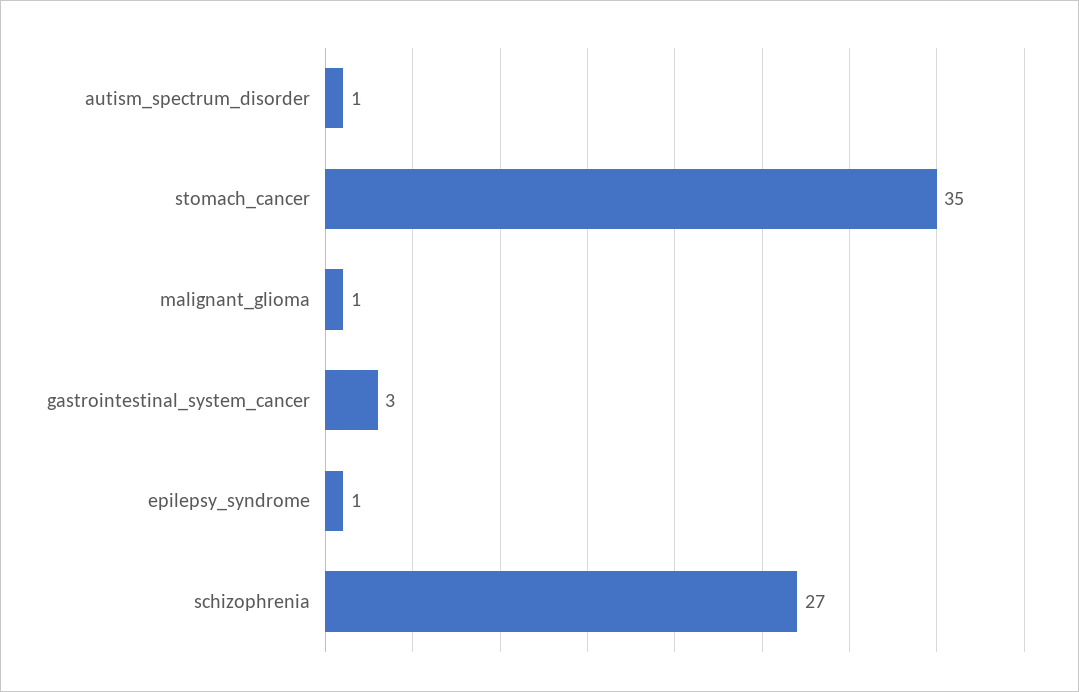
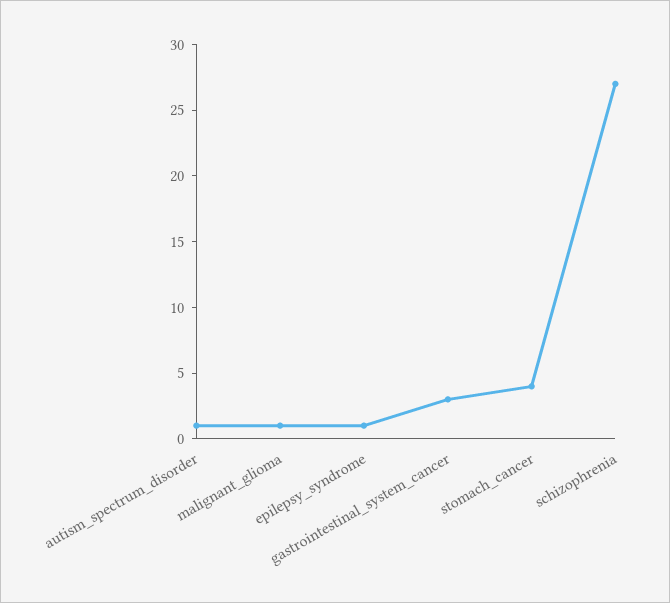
  {
    "autism_spectrum_disorder": 1,
-   "stomach_cancer": 35,
+   "stomach_cancer": 4,
    "malignant_glioma": 1,
    "gastrointestinal_system_cancer": 3,
    "epilepsy_syndrome": 1,
    "schizophrenia": 27
  }

